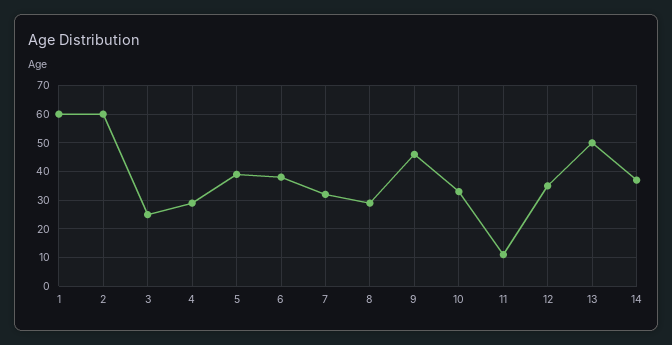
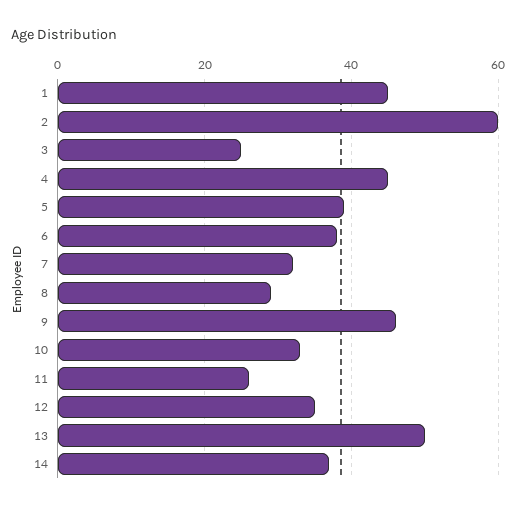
  {
-   "1": 60,
+   "1": 45,
    "2": 60,
    "3": 25,
-   "4": 30,
+   "4": 45,
    "5": 40,
    "6": 40,
    "7": 30,
    "8": 30,
    "9": 45,
    "10": 35,
-   "11": 10,
+   "11": 25,
    "12": 35,
    "13": 50,
    "14": 35
  }

